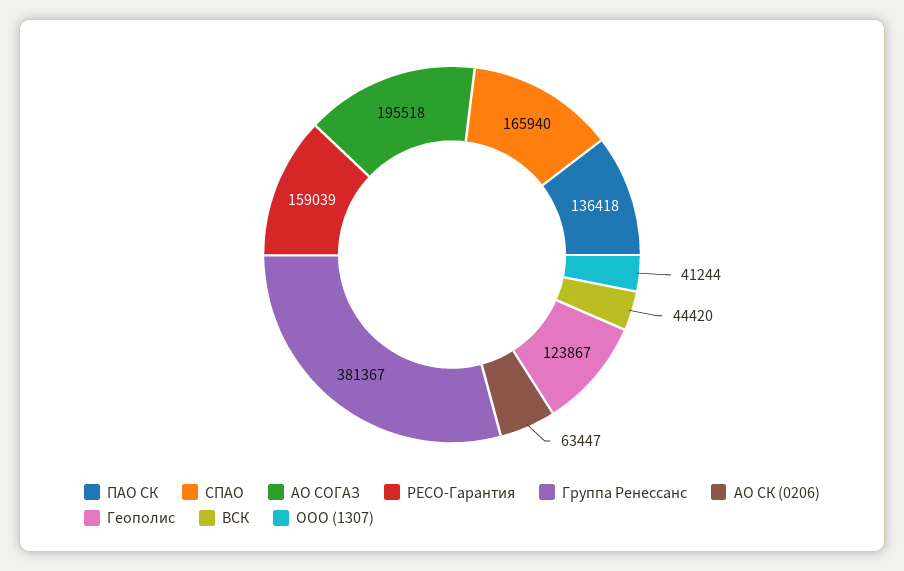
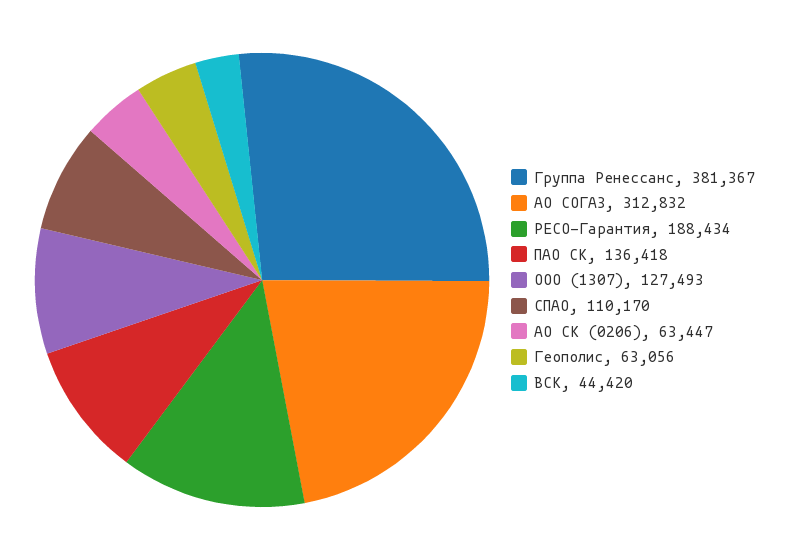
  {
    "ПАО СК": 136418,
-   "СПАО": 165940,
+   "СПАО": 110170,
-   "АО СОГАЗ": 195518,
+   "АО СОГАЗ": 312832,
-   "РЕСО-Гарантия": 159039,
+   "РЕСО-Гарантия": 188434,
    "Группа Ренессанс": 381367,
    "АО СК (0206)": 63447,
-   "Геополис": 123867,
+   "Геополис": 63056,
    "ВСК": 44420,
-   "ООО (1307)": 41244
+   "ООО (1307)": 127493
  }

